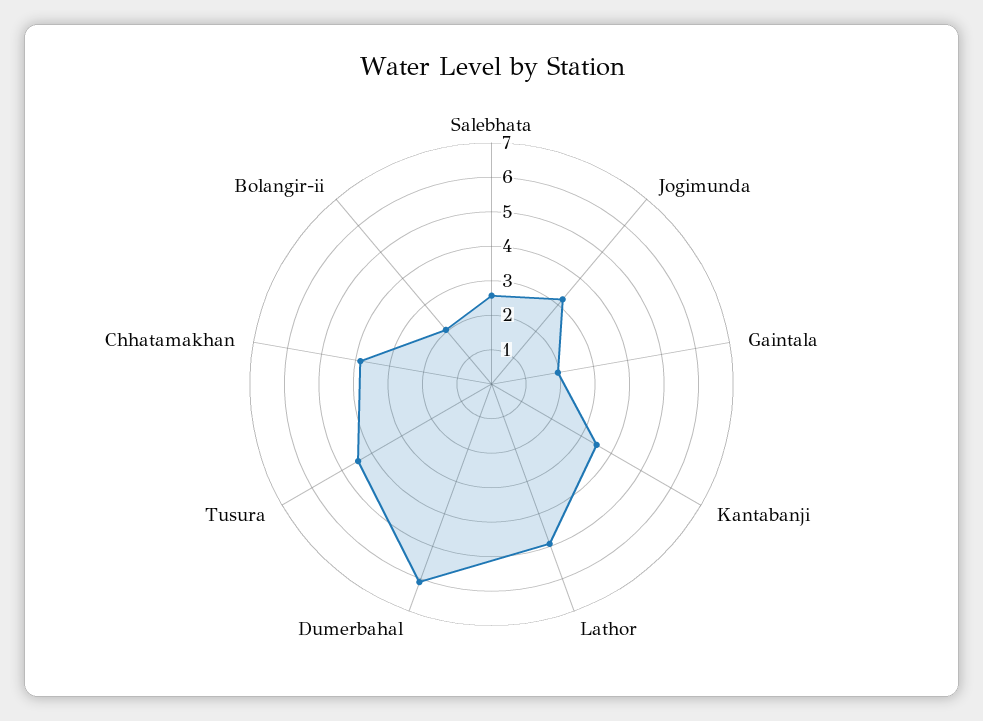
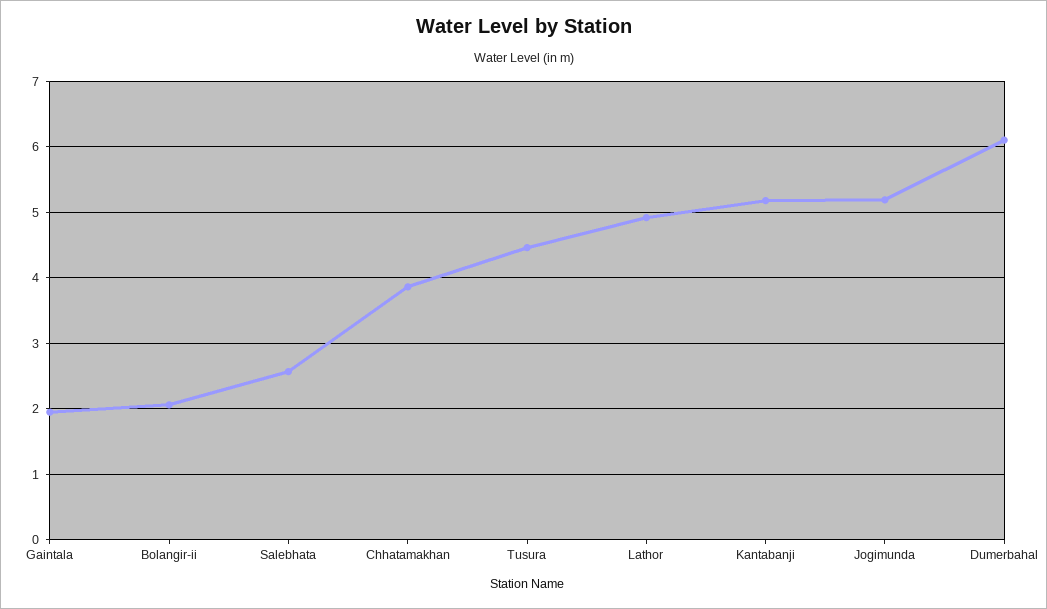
  {
    "Salebhata": 2.6,
-   "Jogimunda": 3.25,
+   "Jogimunda": 5.2,
    "Gaintala": 2,
-   "Kantabanji": 3.5,
+   "Kantabanji": 5.2,
    "Lathor": 4.9,
    "Dumerbahal": 6.1,
    "Tusura": 4.5,
    "Chhatamakhan": 3.9,
    "Bolangir-ii": 2.1
  }

